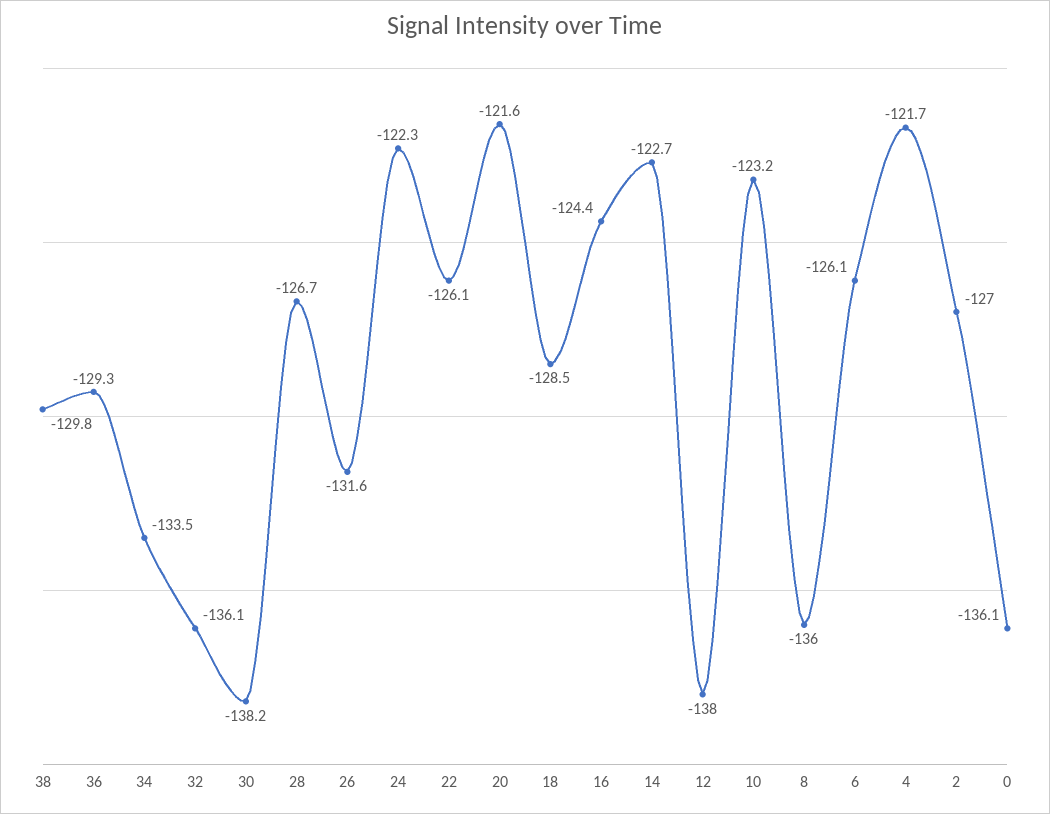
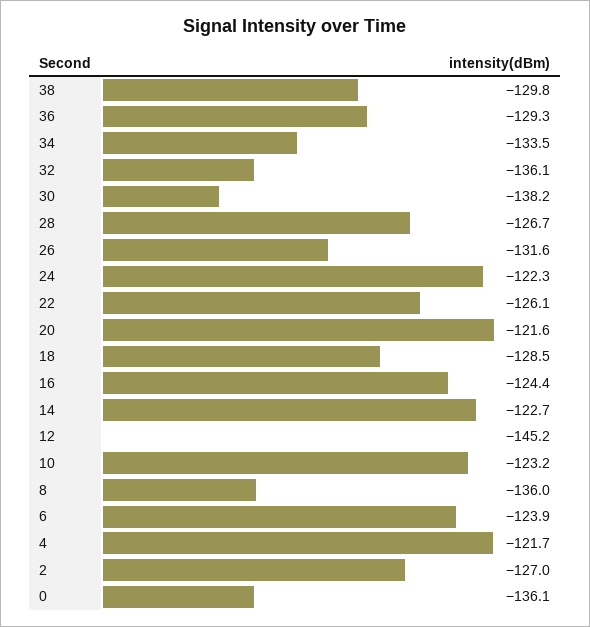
  {
    "38": -129.8,
    "36": -129.3,
    "34": -133.5,
    "32": -136.1,
    "30": -138.2,
    "28": -126.7,
    "26": -131.6,
    "24": -122.3,
    "22": -126.1,
    "20": -121.6,
    "18": -128.5,
    "16": -124.4,
    "14": -122.7,
-   "12": -138,
+   "12": -145.2,
    "10": -123.2,
    "8": -136,
-   "6": -126.1,
+   "6": -123.9,
    "4": -121.7,
    "2": -127,
    "0": -136.1
  }

